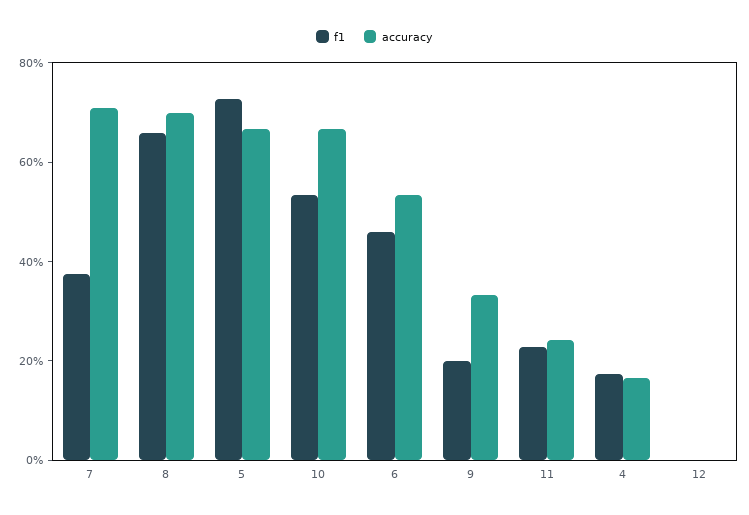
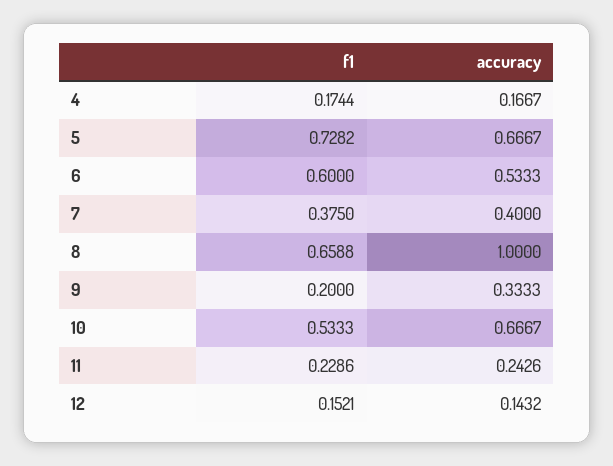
  {
    "f1": {
      "7": 0.375,
      "8": 0.6588,
      "5": 0.7282,
      "10": 0.5333,
-     "6": 0.45,
+     "6": 0.6,
      "9": 0.2,
      "11": 0.2286,
      "4": 0.1744,
-     "12": 0
+     "12": 0.1521
    },
    "accuracy": {
-     "7": 0.7,
+     "7": 0.4,
-     "8": 0.7,
+     "8": 1,
      "5": 0.6667,
      "10": 0.6667,
      "6": 0.5333,
      "9": 0.3333,
      "11": 0.2426,
      "4": 0.1667,
-     "12": 0
+     "12": 0.1432
    }
  }

